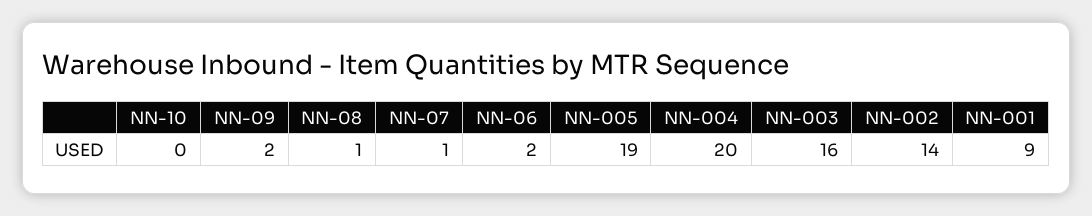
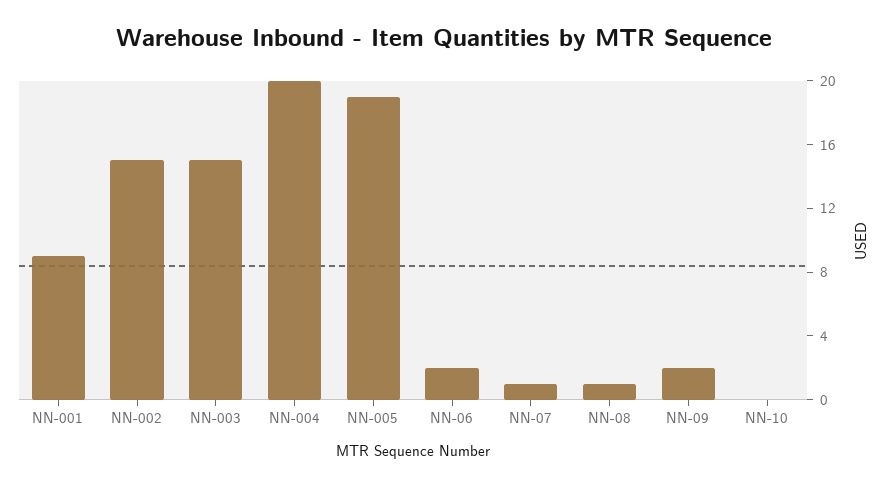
  {
    "NN-10": 0,
    "NN-09": 2,
    "NN-08": 1,
    "NN-07": 1,
    "NN-06": 2,
    "NN-005": 19,
    "NN-004": 20,
-   "NN-003": 16,
+   "NN-003": 15,
-   "NN-002": 14,
+   "NN-002": 15,
    "NN-001": 9
  }

